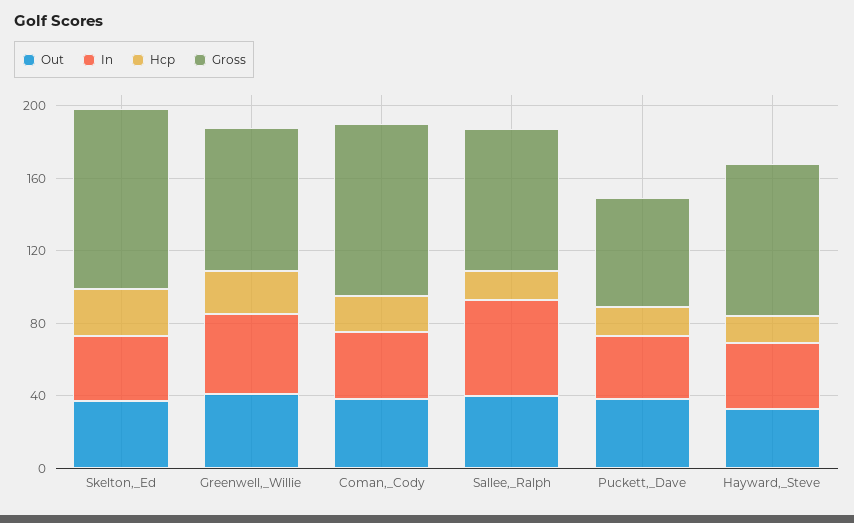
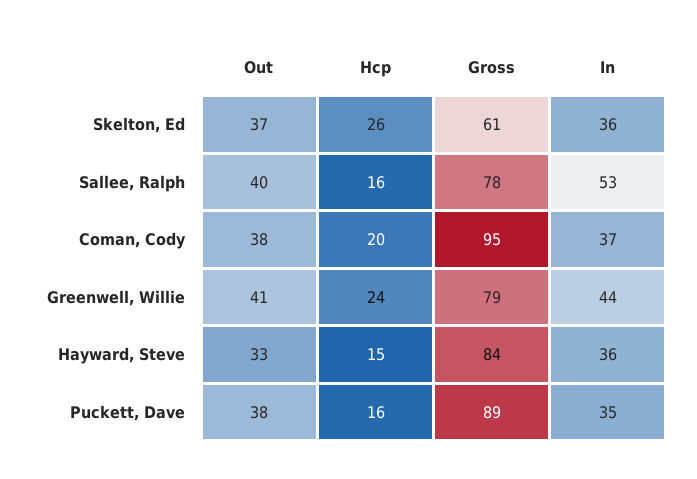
  {
    "Out": {
      "Skelton,_Ed": 37,
      "Greenwell,_Willie": 41,
      "Coman,_Cody": 38,
      "Sallee,_Ralph": 40,
      "Puckett,_Dave": 38,
      "Hayward,_Steve": 33
    },
    "In": {
      "Skelton,_Ed": 36,
      "Greenwell,_Willie": 44,
      "Coman,_Cody": 37,
      "Sallee,_Ralph": 53,
      "Puckett,_Dave": 35,
      "Hayward,_Steve": 36
    },
    "Hcp": {
      "Skelton,_Ed": 26,
      "Greenwell,_Willie": 24,
      "Coman,_Cody": 20,
      "Sallee,_Ralph": 16,
      "Puckett,_Dave": 16,
      "Hayward,_Steve": 15
    },
    "Gross": {
-     "Skelton,_Ed": 100,
+     "Skelton,_Ed": 61,
      "Greenwell,_Willie": 79,
      "Coman,_Cody": 95,
      "Sallee,_Ralph": 78,
-     "Puckett,_Dave": 60,
+     "Puckett,_Dave": 89,
      "Hayward,_Steve": 84
    }
  }

